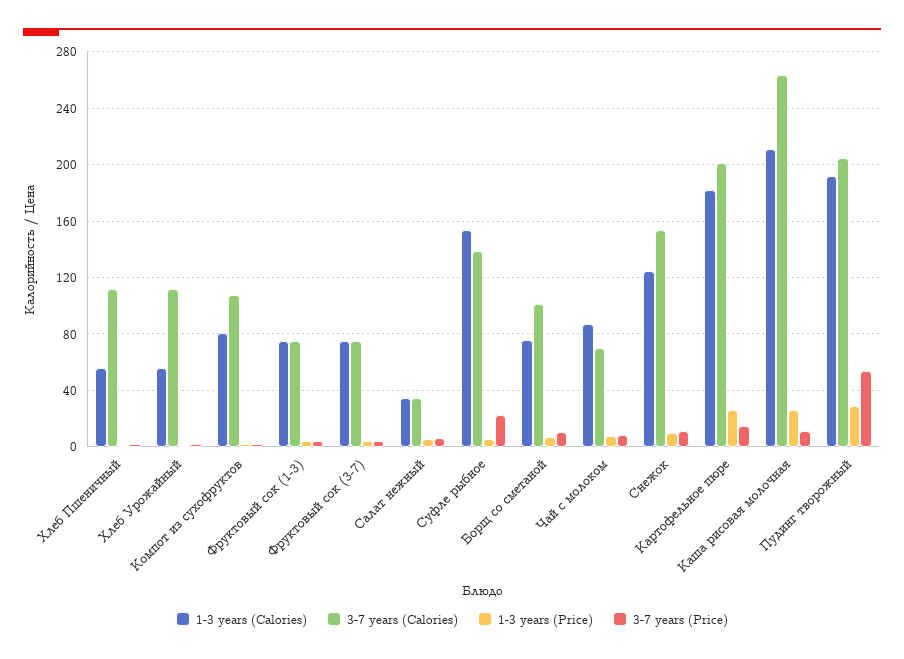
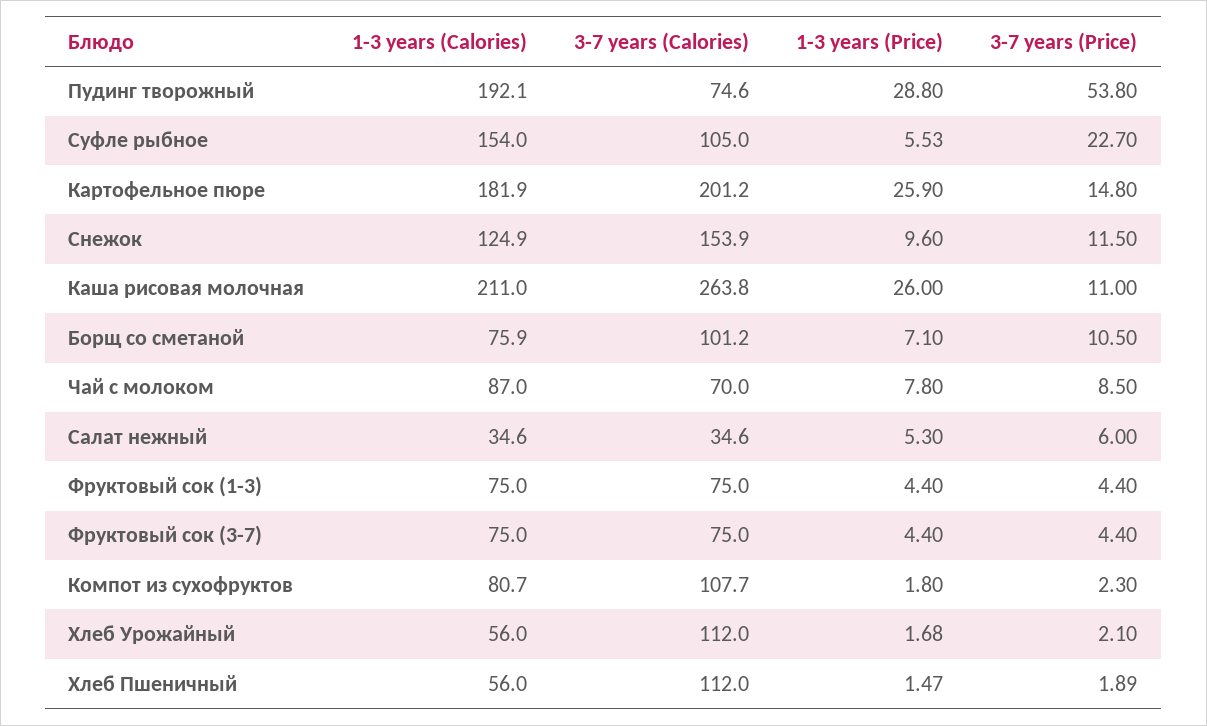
  {
    "1-3 years (Calories)": {
      "Хлеб Пшеничный": 56,
      "Хлеб Урожайный": 56,
      "Компот из сухофруктов": 80.7,
      "Фруктовый сок (1-3)": 75,
      "Фруктовый сок (3-7)": 75,
      "Салат нежный": 34.6,
      "Суфле рыбное": 154,
      "Борщ со сметаной": 75.9,
      "Чай с молоком": 87,
      "Снежок": 124.9,
      "Картофельное пюре": 181.9,
      "Каша рисовая молочная": 211,
      "Пудинг творожный": 192.1
    },
    "3-7 years (Calories)": {
      "Хлеб Пшеничный": 112,
      "Хлеб Урожайный": 112,
      "Компот из сухофруктов": 107.7,
      "Фруктовый сок (1-3)": 75,
      "Фруктовый сок (3-7)": 75,
      "Салат нежный": 34.6,
-     "Суфле рыбное": 140,
+     "Суфле рыбное": 105,
      "Борщ со сметаной": 101.2,
      "Чай с молоком": 70,
      "Снежок": 153.9,
      "Картофельное пюре": 201.2,
      "Каша рисовая молочная": 263.8,
-     "Пудинг творожный": 205
+     "Пудинг творожный": 74.6
    },
    "1-3 years (Price)": {
      "Хлеб Пшеничный": 1.47,
      "Хлеб Урожайный": 1.68,
      "Компот из сухофруктов": 1.8,
      "Фруктовый сок (1-3)": 4.4,
      "Фруктовый сок (3-7)": 4.4,
      "Салат нежный": 5.3,
      "Суфле рыбное": 5.53,
      "Борщ со сметаной": 7.1,
      "Чай с молоком": 7.8,
      "Снежок": 9.6,
      "Картофельное пюре": 25.9,
      "Каша рисовая молочная": 26,
      "Пудинг творожный": 28.8
    },
    "3-7 years (Price)": {
      "Хлеб Пшеничный": 1.89,
      "Хлеб Урожайный": 2.1,
      "Компот из сухофруктов": 2.3,
      "Фруктовый сок (1-3)": 4.4,
      "Фруктовый сок (3-7)": 4.4,
      "Салат нежный": 6,
      "Суфле рыбное": 22.7,
      "Борщ со сметаной": 10.5,
      "Чай с молоком": 8.5,
      "Снежок": 11.5,
      "Картофельное пюре": 14.8,
      "Каша рисовая молочная": 11,
      "Пудинг творожный": 53.8
    }
  }

